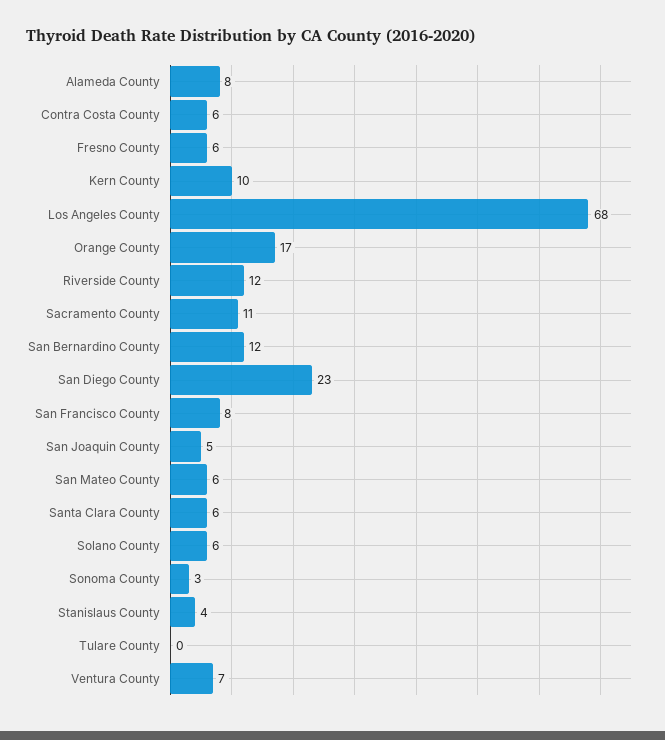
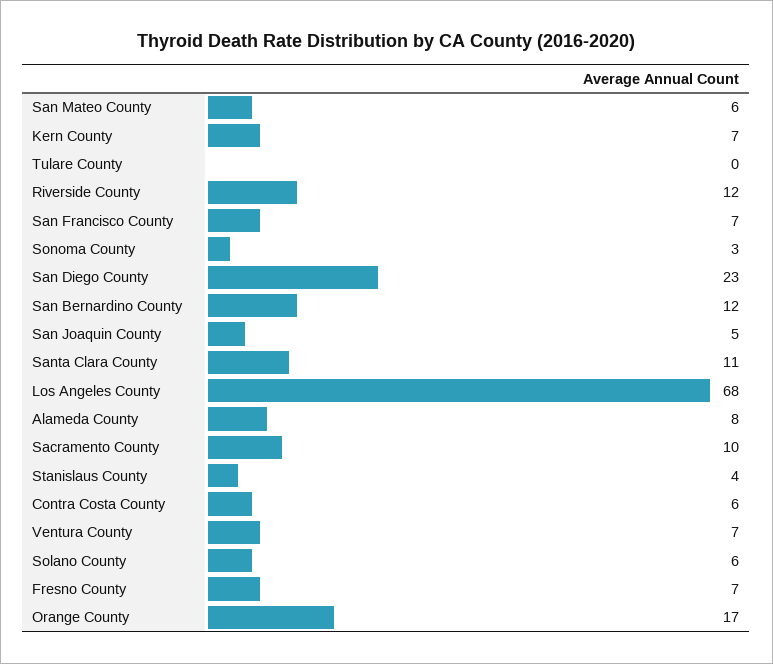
  {
    "Alameda County": 8,
    "Contra Costa County": 6,
-   "Fresno County": 6,
+   "Fresno County": 7,
-   "Kern County": 10,
+   "Kern County": 7,
    "Los Angeles County": 68,
    "Orange County": 17,
    "Riverside County": 12,
-   "Sacramento County": 11,
+   "Sacramento County": 10,
    "San Bernardino County": 12,
    "San Diego County": 23,
-   "San Francisco County": 8,
+   "San Francisco County": 7,
    "San Joaquin County": 5,
    "San Mateo County": 6,
-   "Santa Clara County": 6,
+   "Santa Clara County": 11,
    "Solano County": 6,
    "Sonoma County": 3,
    "Stanislaus County": 4,
    "Tulare County": 0,
    "Ventura County": 7
  }

